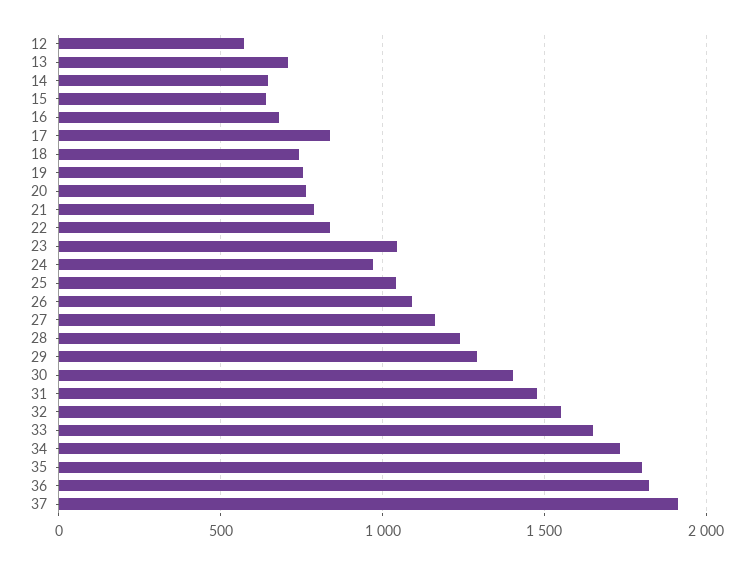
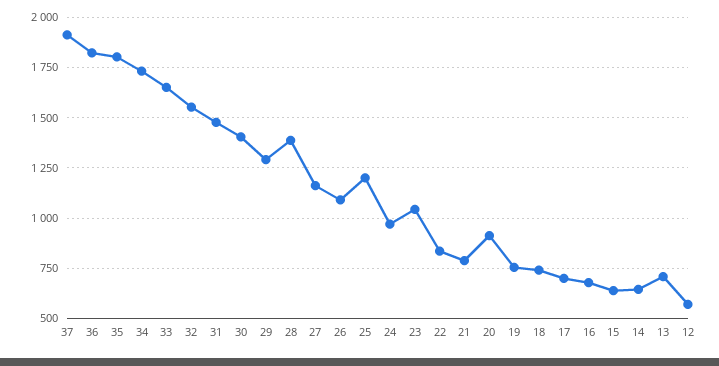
  {
    "12": 550,
    "13": 700,
    "14": 650,
    "15": 650,
    "16": 700,
-   "17": 850,
+   "17": 700,
    "18": 750,
    "19": 750,
-   "20": 750,
+   "20": 900,
    "21": 800,
    "22": 850,
    "23": 1050,
    "24": 950,
-   "25": 1050,
+   "25": 1200,
    "26": 1100,
    "27": 1150,
-   "28": 1250,
+   "28": 1400,
    "29": 1300,
    "30": 1400,
    "31": 1500,
    "32": 1550,
    "33": 1650,
    "34": 1750,
    "35": 1800,
    "36": 1800,
    "37": 1900
  }

